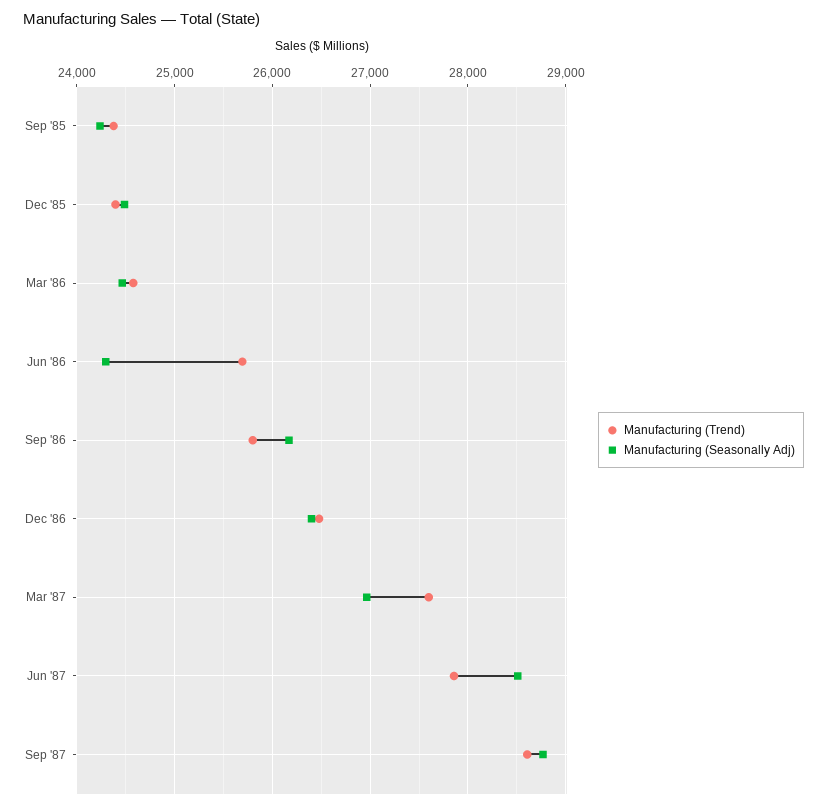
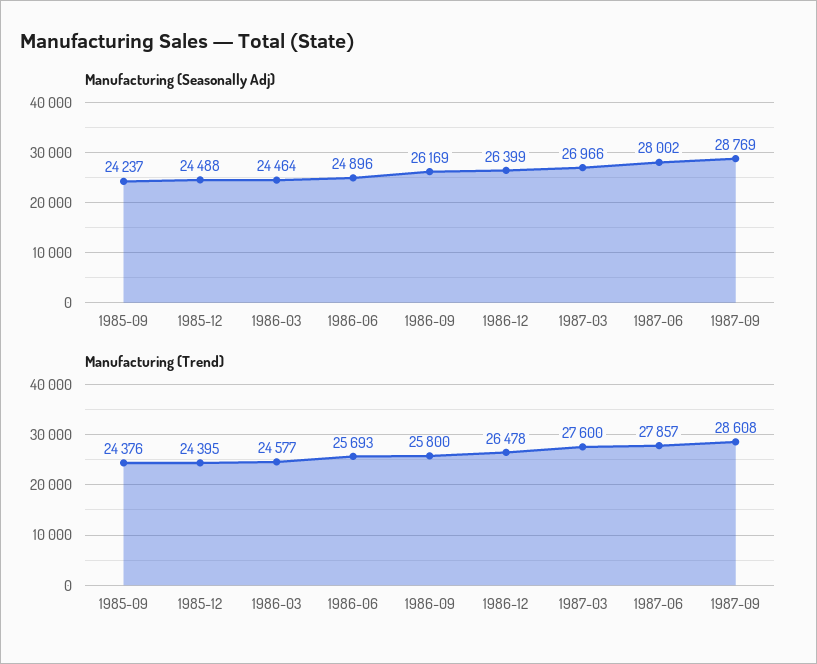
  {
    "Manufacturing (Trend)": {
      "Sep '85": 24376,
      "Dec '85": 24395,
      "Mar '86": 24577,
      "Jun '86": 25693,
      "Sep '86": 25800,
      "Dec '86": 26478,
      "Mar '87": 27600,
      "Jun '87": 27857,
      "Sep '87": 28608
    },
    "Manufacturing (Seasonally Adj)": {
      "Sep '85": 24237,
      "Dec '85": 24488,
      "Mar '86": 24464,
-     "Jun '86": 24300,
+     "Jun '86": 24896,
      "Sep '86": 26169,
      "Dec '86": 26399,
      "Mar '87": 26966,
-     "Jun '87": 28500,
+     "Jun '87": 28002,
      "Sep '87": 28769
    }
  }

